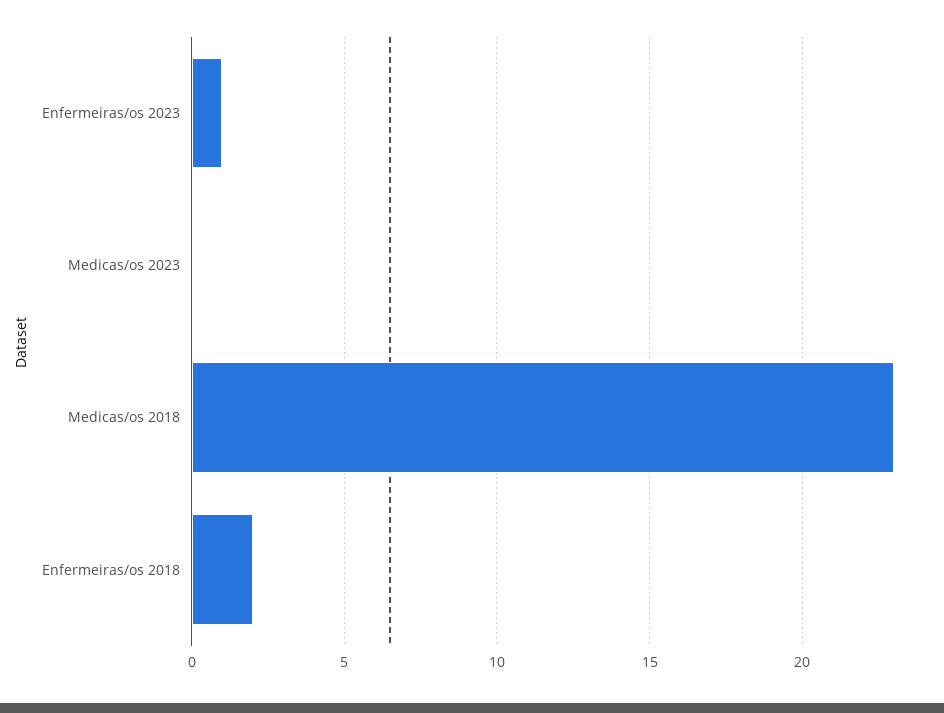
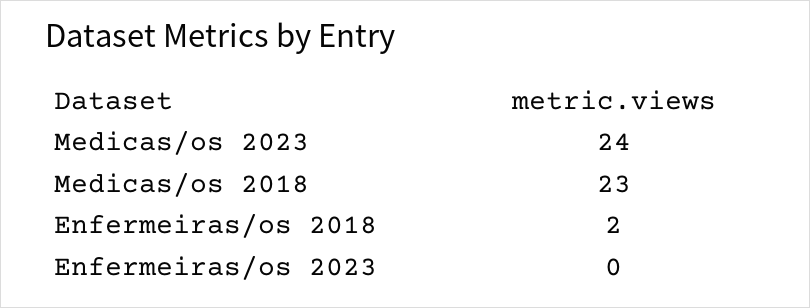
  {
-   "Enfermeiras/os 2023": 1,
+   "Enfermeiras/os 2023": 0,
-   "Medicas/os 2023": 0,
+   "Medicas/os 2023": 24,
    "Medicas/os 2018": 23,
    "Enfermeiras/os 2018": 2
  }

